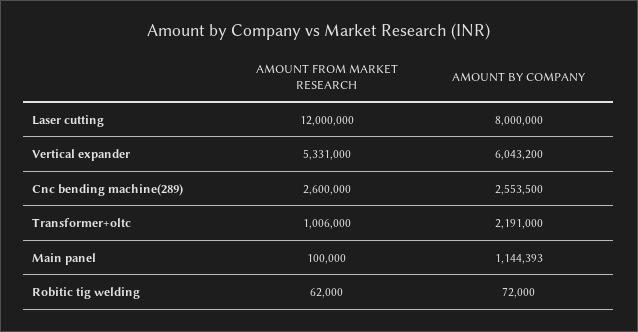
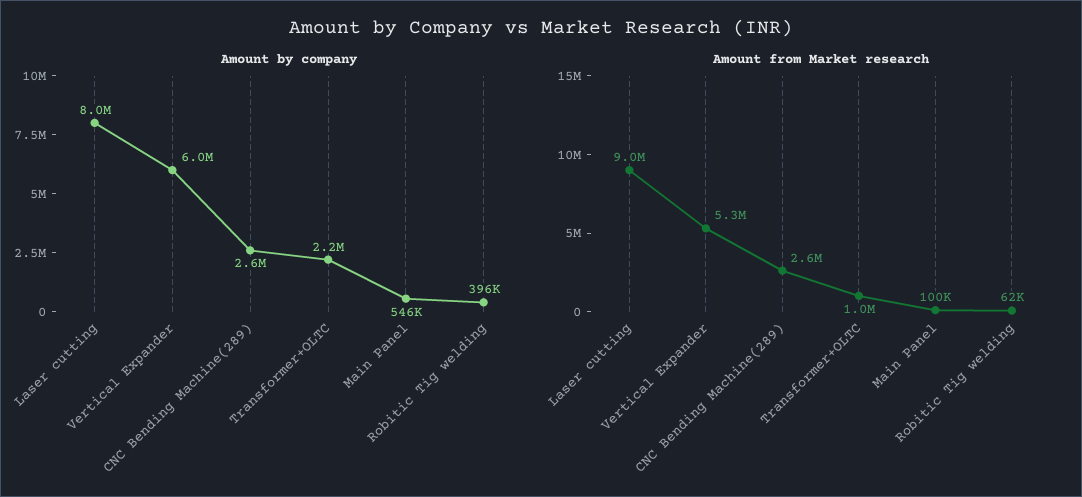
  {
    "AMOUNT FROM MARKET RESEARCH": {
-     "Laser cutting": 12000000,
+     "Laser cutting": 9000000,
      "Vertical expander": 5331000,
      "Cnc bending machine(289)": 2600000,
      "Transformer+oltc": 1006000,
      "Main panel": 100000,
      "Robitic tig welding": 62000
    },
    "AMOUNT BY COMPANY": {
      "Laser cutting": 8000000,
      "Vertical expander": 6043200,
      "Cnc bending machine(289)": 2553500,
      "Transformer+oltc": 2191000,
-     "Main panel": 1144393,
+     "Main panel": 546000,
-     "Robitic tig welding": 72000
+     "Robitic tig welding": 396000
    }
  }

